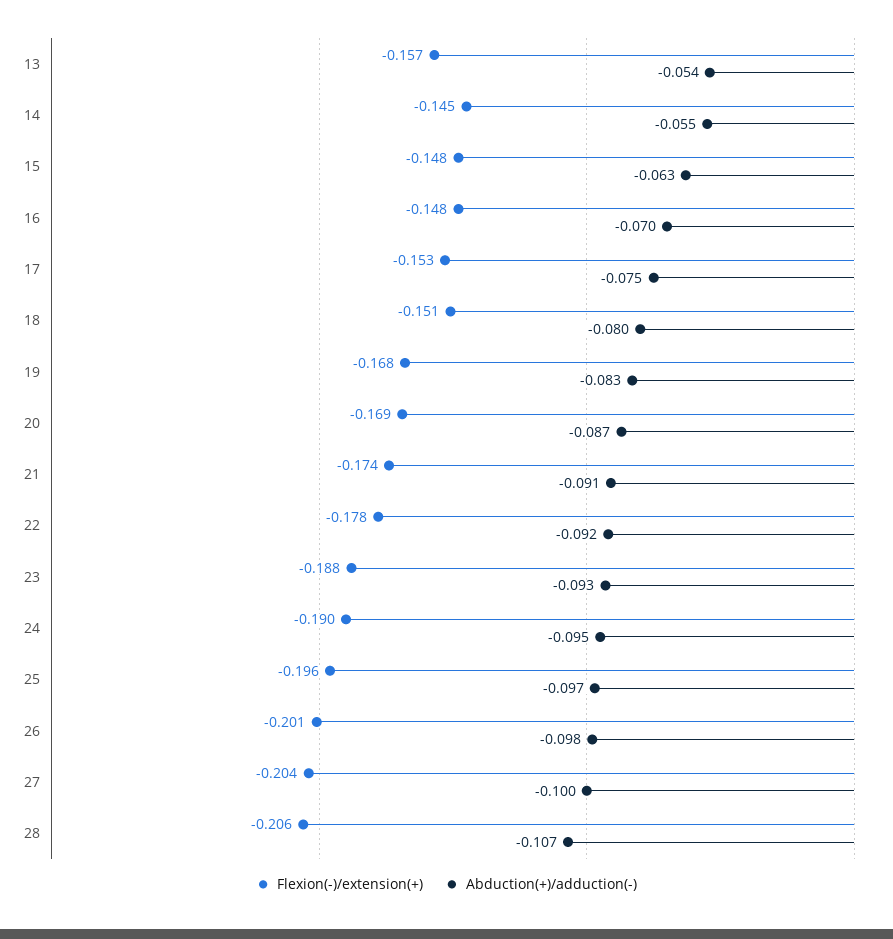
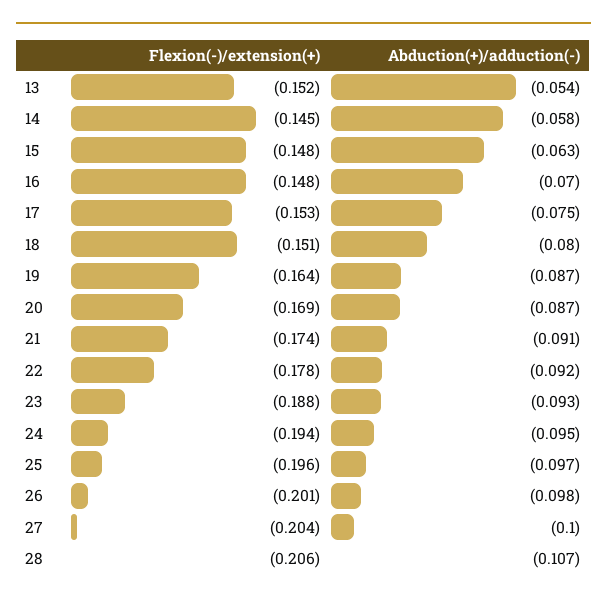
  {
    "Flexion(-)/extension(+)": {
-     "13": -0.157,
+     "13": -0.152,
      "14": -0.145,
      "15": -0.148,
      "16": -0.148,
      "17": -0.153,
      "18": -0.151,
-     "19": -0.168,
+     "19": -0.164,
      "20": -0.169,
      "21": -0.174,
      "22": -0.178,
      "23": -0.188,
-     "24": -0.19,
+     "24": -0.194,
      "25": -0.196,
      "26": -0.201,
      "27": -0.204,
      "28": -0.206
    },
    "Abduction(+)/adduction(-)": {
      "13": -0.054,
-     "14": -0.055,
+     "14": -0.058,
      "15": -0.063,
      "16": -0.07,
      "17": -0.075,
      "18": -0.08,
-     "19": -0.083,
+     "19": -0.087,
      "20": -0.087,
      "21": -0.091,
      "22": -0.092,
      "23": -0.093,
      "24": -0.095,
      "25": -0.097,
      "26": -0.098,
      "27": -0.1,
      "28": -0.107
    }
  }

